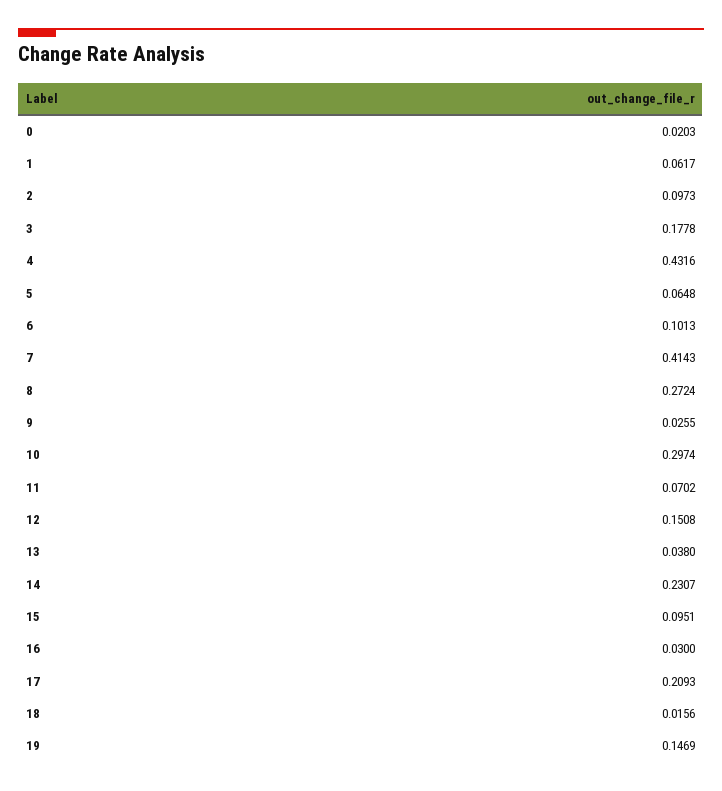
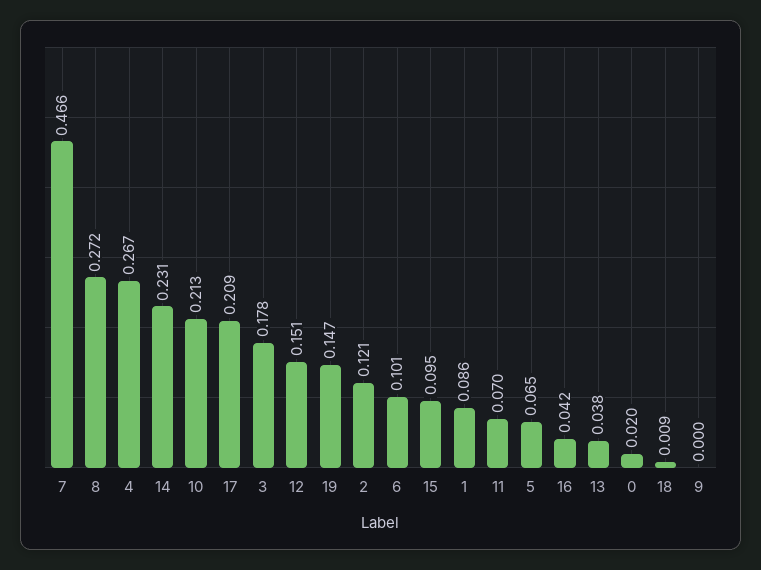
  {
    "0": 0.0203,
-   "1": 0.0617,
+   "1": 0.086,
-   "2": 0.0973,
+   "2": 0.121,
    "3": 0.1778,
-   "4": 0.4316,
+   "4": 0.267,
    "5": 0.0648,
    "6": 0.1013,
-   "7": 0.4143,
+   "7": 0.466,
    "8": 0.2724,
-   "9": 0.0255,
+   "9": 0,
-   "10": 0.2974,
+   "10": 0.213,
    "11": 0.0702,
    "12": 0.1508,
    "13": 0.038,
    "14": 0.2307,
    "15": 0.0951,
-   "16": 0.03,
+   "16": 0.042,
    "17": 0.2093,
-   "18": 0.0156,
+   "18": 0.009,
    "19": 0.1469
  }

